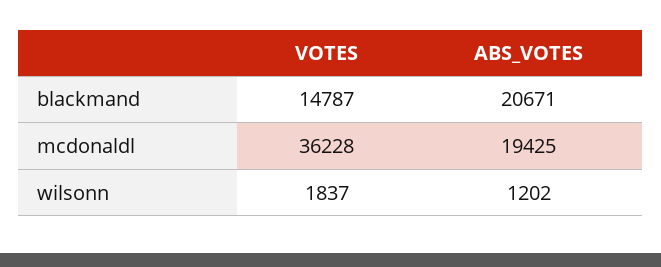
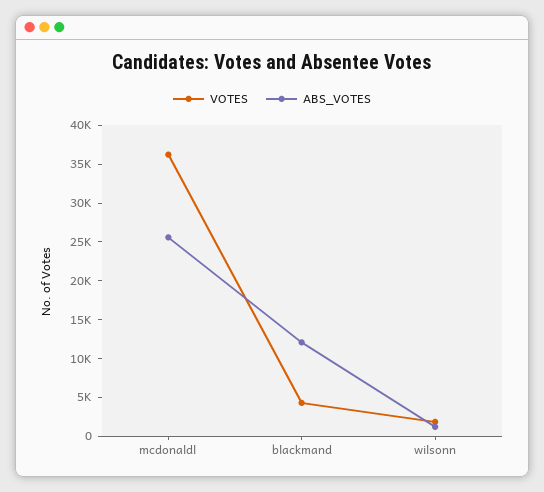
  {
    "VOTES": {
-     "blackmand": 14787,
+     "blackmand": 5000,
      "mcdonaldl": 36228,
      "wilsonn": 1837
    },
    "ABS_VOTES": {
-     "blackmand": 20671,
+     "blackmand": 12500,
-     "mcdonaldl": 19425,
+     "mcdonaldl": 25000,
      "wilsonn": 1202
    }
  }

